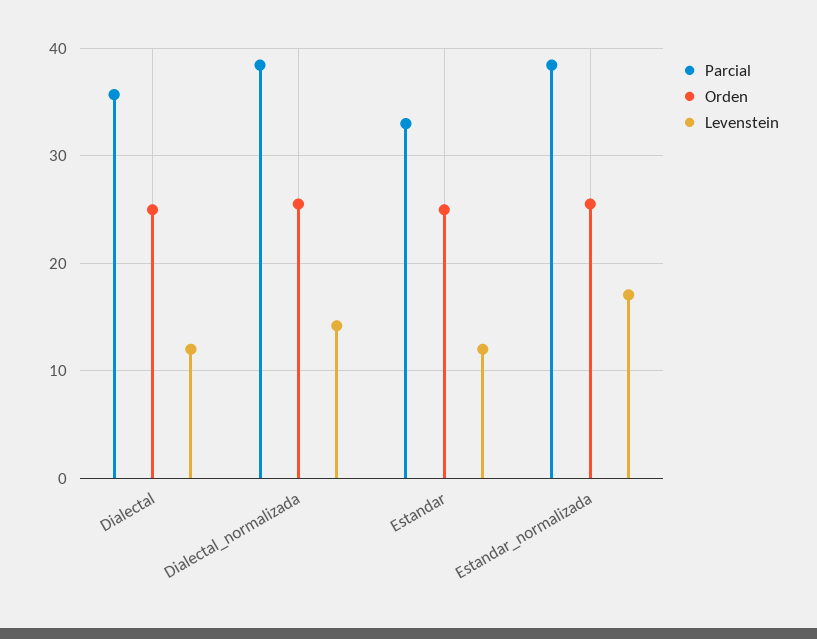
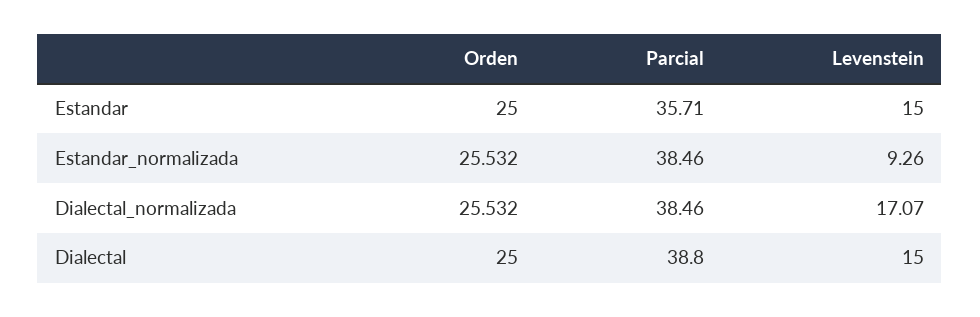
  {
    "Parcial": {
-     "Dialectal": 36,
+     "Dialectal": 38.8,
      "Dialectal_normalizada": 38.46,
-     "Estandar": 33,
+     "Estandar": 35.71,
      "Estandar_normalizada": 38.46
    },
    "Orden": {
      "Dialectal": 25,
      "Dialectal_normalizada": 25.532,
      "Estandar": 25,
      "Estandar_normalizada": 25.532
    },
    "Levenstein": {
-     "Dialectal": 12,
+     "Dialectal": 15,
-     "Dialectal_normalizada": 14,
+     "Dialectal_normalizada": 17.07,
-     "Estandar": 12,
+     "Estandar": 15,
-     "Estandar_normalizada": 17
+     "Estandar_normalizada": 9.26
    }
  }

